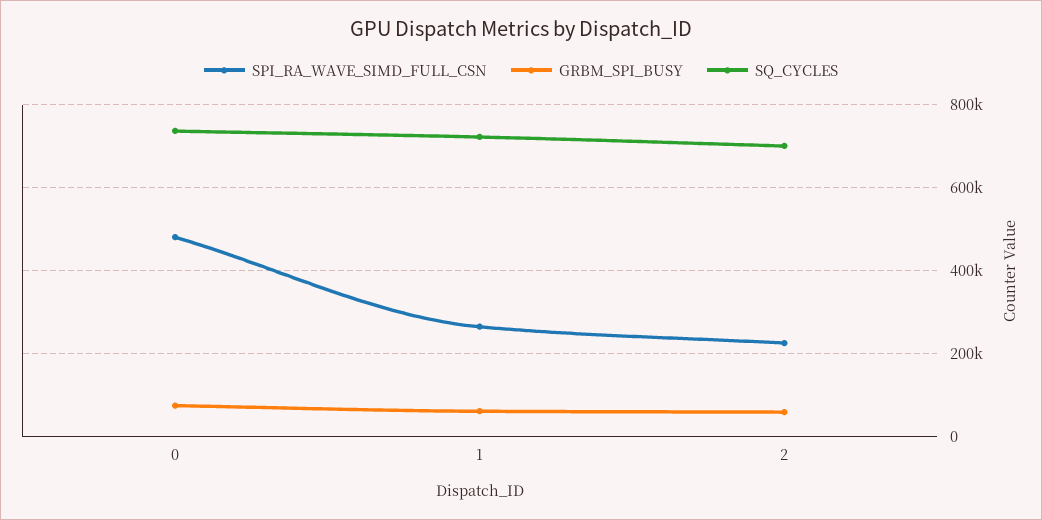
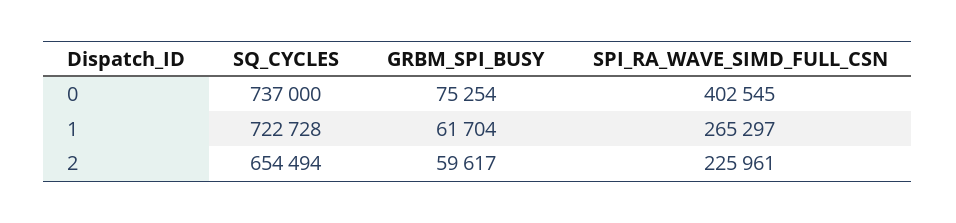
  {
    "SPI_RA_WAVE_SIMD_FULL_CSN": {
-     "0": 480000,
+     "0": 402545,
      "1": 265297,
      "2": 225961
    },
    "GRBM_SPI_BUSY": {
      "0": 75254,
      "1": 61704,
      "2": 59617
    },
    "SQ_CYCLES": {
      "0": 737000,
      "1": 722728,
-     "2": 700000
+     "2": 654494
    }
  }

